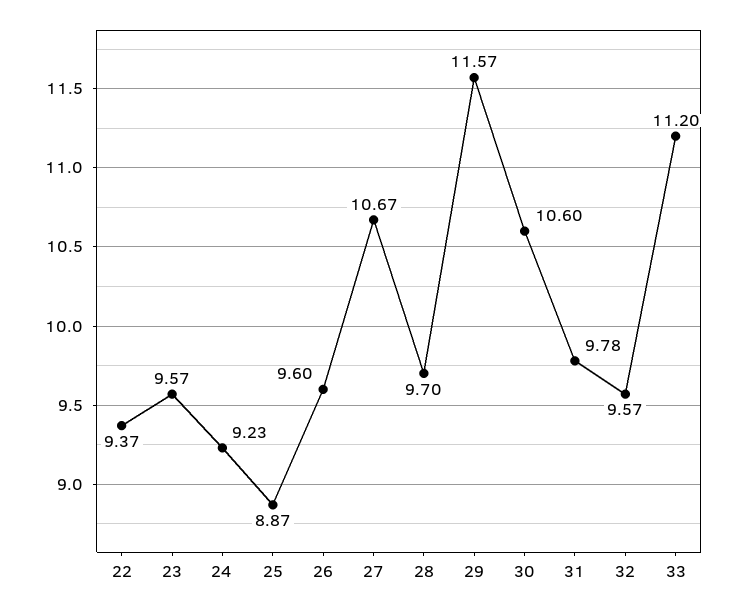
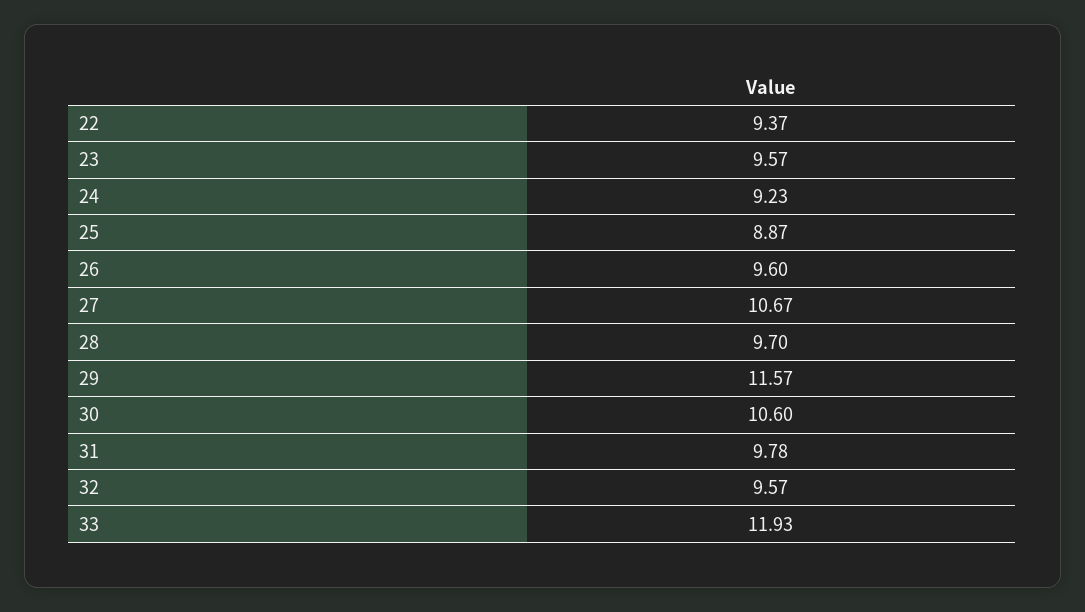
  {
    "22": 9.37,
    "23": 9.57,
    "24": 9.23,
    "25": 8.87,
    "26": 9.6,
    "27": 10.67,
    "28": 9.7,
    "29": 11.57,
    "30": 10.6,
    "31": 9.78,
    "32": 9.57,
-   "33": 11.2
+   "33": 11.93
  }

